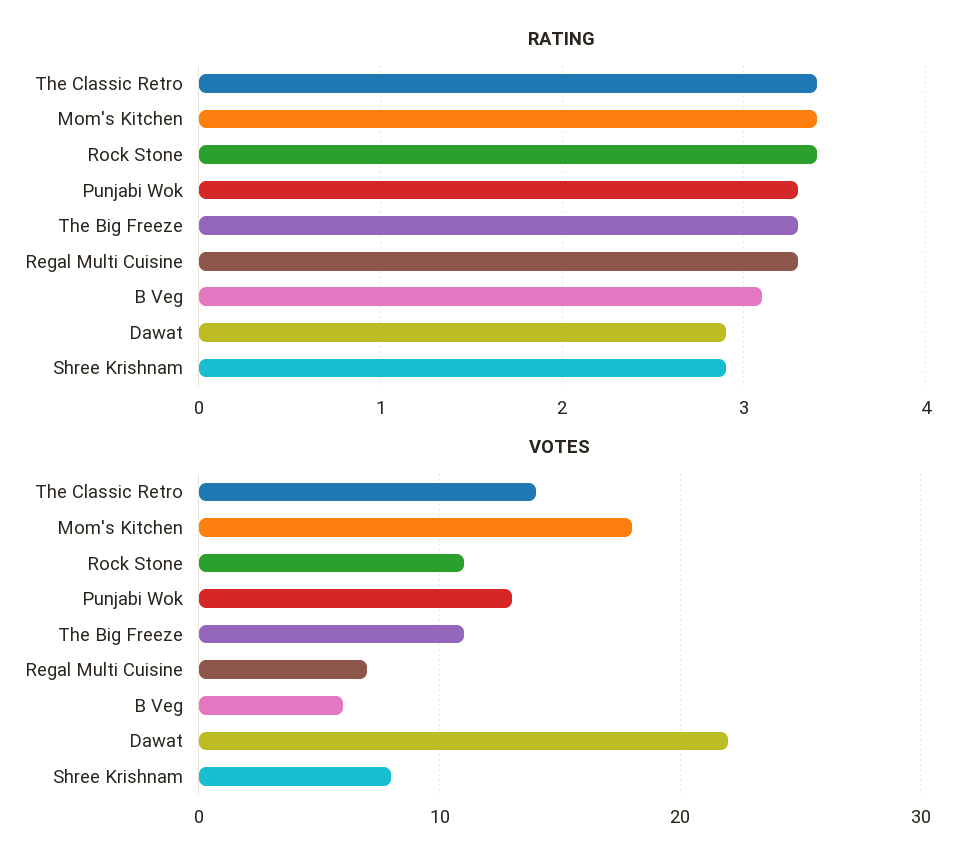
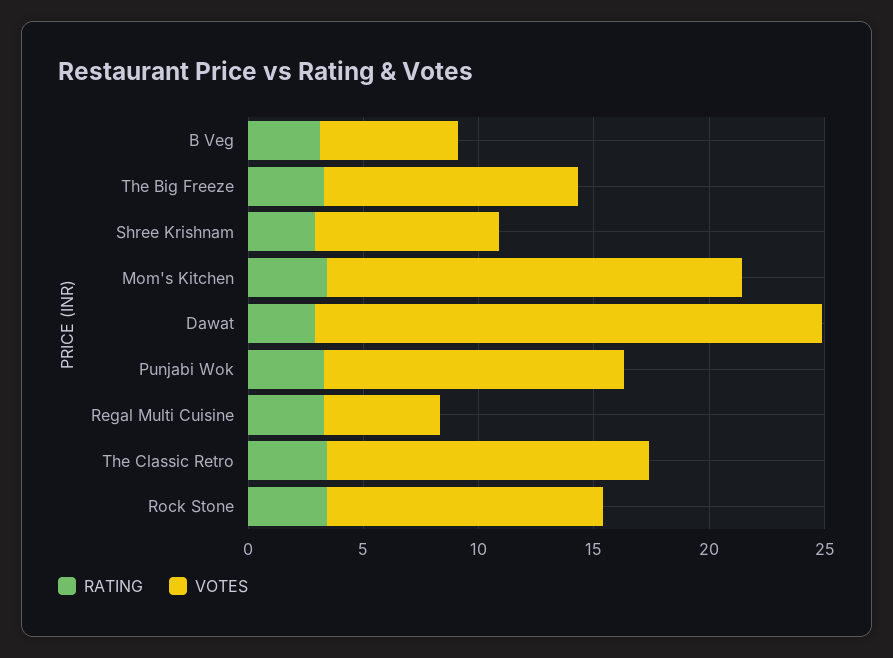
  {
    "RATING": {
      "The Classic Retro": 3.4,
      "Mom's Kitchen": 3.4,
      "Rock Stone": 3.4,
      "Punjabi Wok": 3.3,
      "The Big Freeze": 3.3,
      "Regal Multi Cuisine": 3.3,
      "B Veg": 3.1,
      "Dawat": 2.9,
      "Shree Krishnam": 2.9
    },
    "VOTES": {
      "The Classic Retro": 14,
      "Mom's Kitchen": 18,
-     "Rock Stone": 11,
+     "Rock Stone": 12,
      "Punjabi Wok": 13,
      "The Big Freeze": 11,
-     "Regal Multi Cuisine": 7,
+     "Regal Multi Cuisine": 5,
      "B Veg": 6,
      "Dawat": 22,
      "Shree Krishnam": 8
    }
  }

